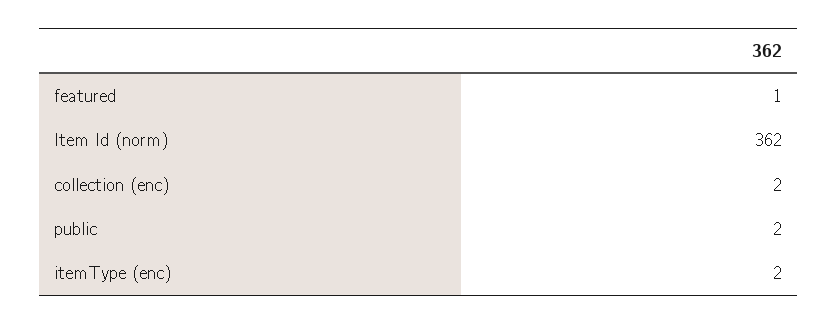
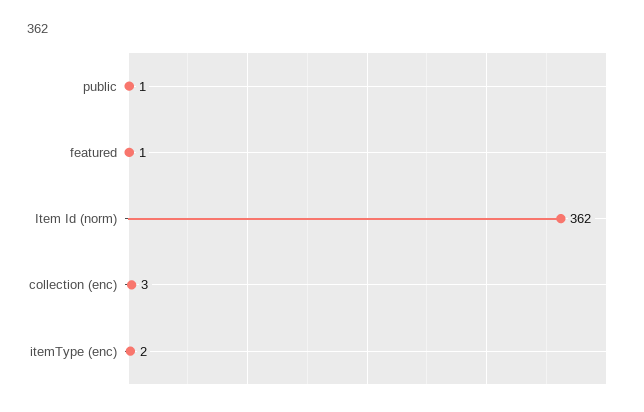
  {
    "featured": 1,
    "Item Id (norm)": 362,
-   "collection (enc)": 2,
+   "collection (enc)": 3,
-   "public": 2,
+   "public": 1,
    "itemType (enc)": 2
  }

